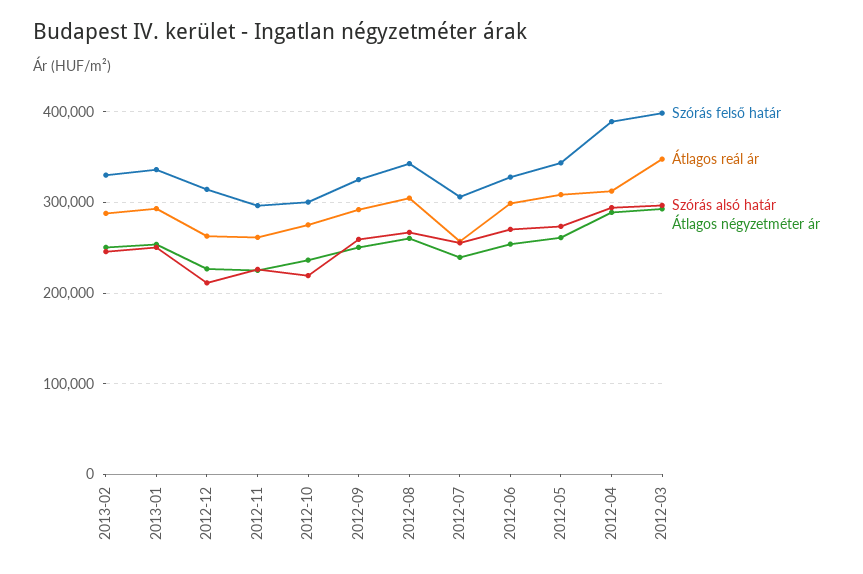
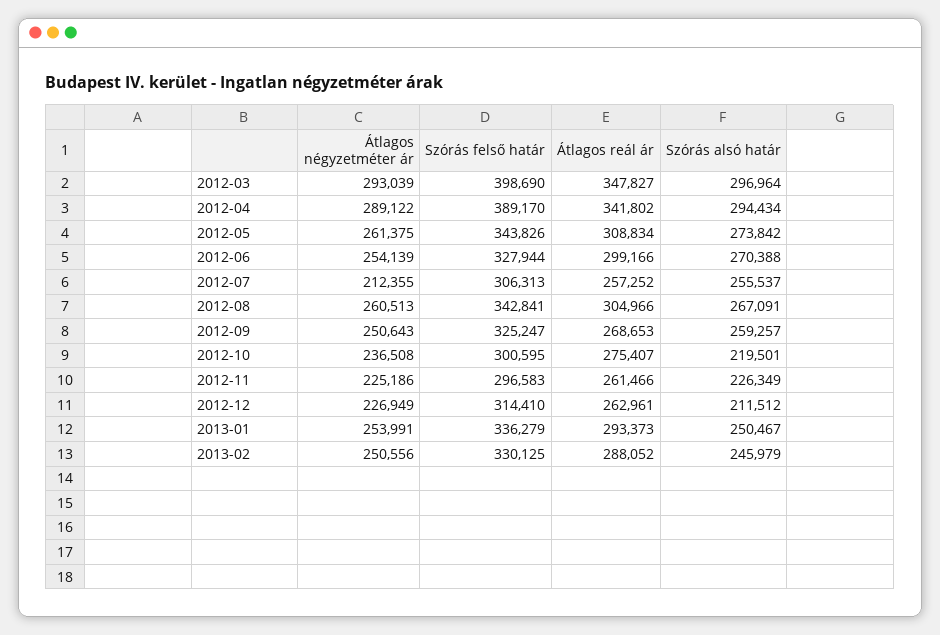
  {
    "Szórás felső határ": {
      "2013-02": 330125,
      "2013-01": 336279,
      "2012-12": 314410,
      "2012-11": 296583,
      "2012-10": 300595,
      "2012-09": 325247,
      "2012-08": 342841,
      "2012-07": 306313,
      "2012-06": 327944,
      "2012-05": 343826,
      "2012-04": 389170,
      "2012-03": 398690
    },
    "Átlagos reál ár": {
      "2013-02": 288052,
      "2013-01": 293373,
      "2012-12": 262961,
      "2012-11": 261466,
      "2012-10": 275407,
-     "2012-09": 290000,
+     "2012-09": 268653,
      "2012-08": 304966,
      "2012-07": 257252,
      "2012-06": 299166,
      "2012-05": 308834,
-     "2012-04": 310000,
+     "2012-04": 341802,
      "2012-03": 347827
    },
    "Szórás alsó határ": {
      "2013-02": 245979,
      "2013-01": 250467,
      "2012-12": 211512,
      "2012-11": 226349,
      "2012-10": 219501,
      "2012-09": 259257,
      "2012-08": 267091,
      "2012-07": 255537,
      "2012-06": 270388,
      "2012-05": 273842,
      "2012-04": 294434,
      "2012-03": 296964
    },
    "Átlagos négyzetméter ár": {
      "2013-02": 250556,
      "2013-01": 253991,
      "2012-12": 226949,
      "2012-11": 225186,
      "2012-10": 236508,
      "2012-09": 250643,
      "2012-08": 260513,
-     "2012-07": 240000,
+     "2012-07": 212355,
      "2012-06": 254139,
      "2012-05": 261375,
      "2012-04": 289122,
      "2012-03": 293039
    }
  }

